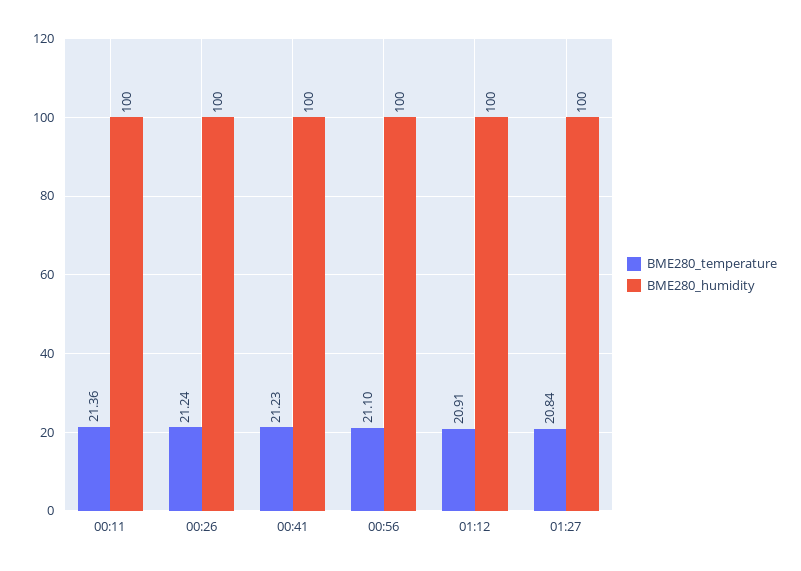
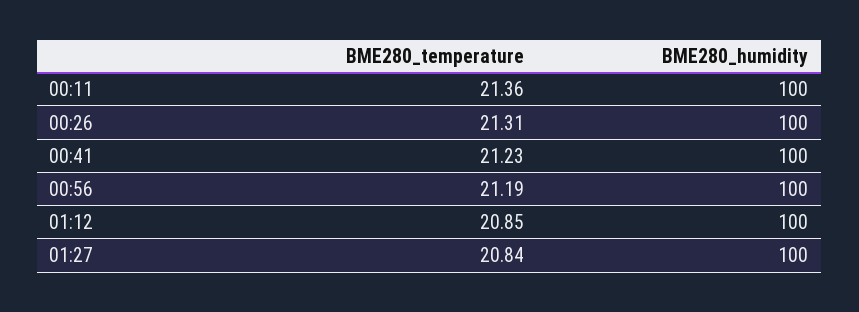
  {
    "BME280_temperature": {
      "00:11": 21.36,
-     "00:26": 21.24,
+     "00:26": 21.31,
      "00:41": 21.23,
-     "00:56": 21.1,
+     "00:56": 21.19,
-     "01:12": 20.91,
+     "01:12": 20.85,
      "01:27": 20.84
    },
    "BME280_humidity": {
      "00:11": 100,
      "00:26": 100,
      "00:41": 100,
      "00:56": 100,
      "01:12": 100,
      "01:27": 100
    }
  }

